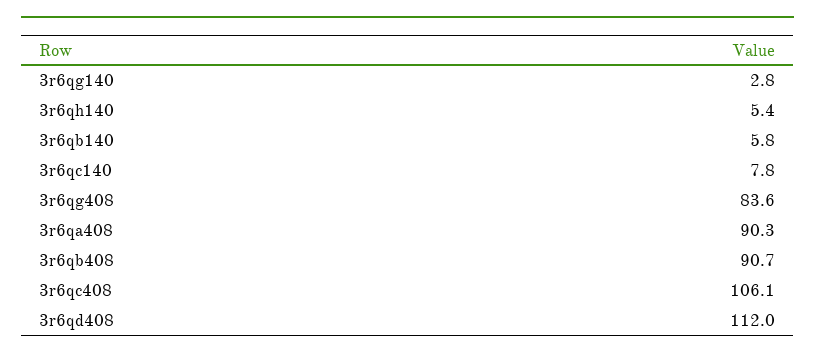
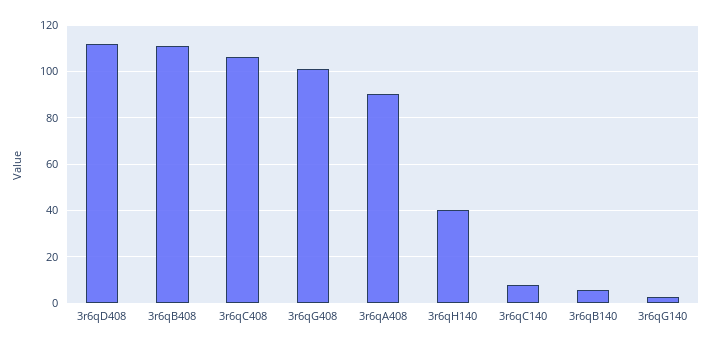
  {
    "3r6qg140": 2.8,
-   "3r6qh140": 5.4,
+   "3r6qh140": 40,
    "3r6qb140": 5.8,
    "3r6qc140": 7.8,
-   "3r6qg408": 83.6,
+   "3r6qg408": 100,
    "3r6qa408": 90.3,
-   "3r6qb408": 90.7,
+   "3r6qb408": 110,
    "3r6qc408": 106.1,
    "3r6qd408": 112
  }

